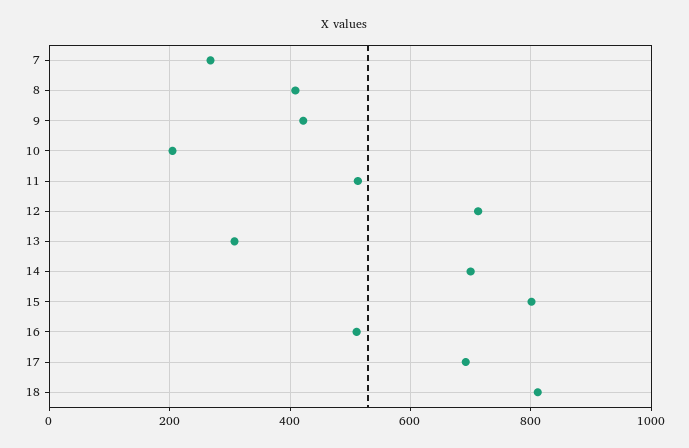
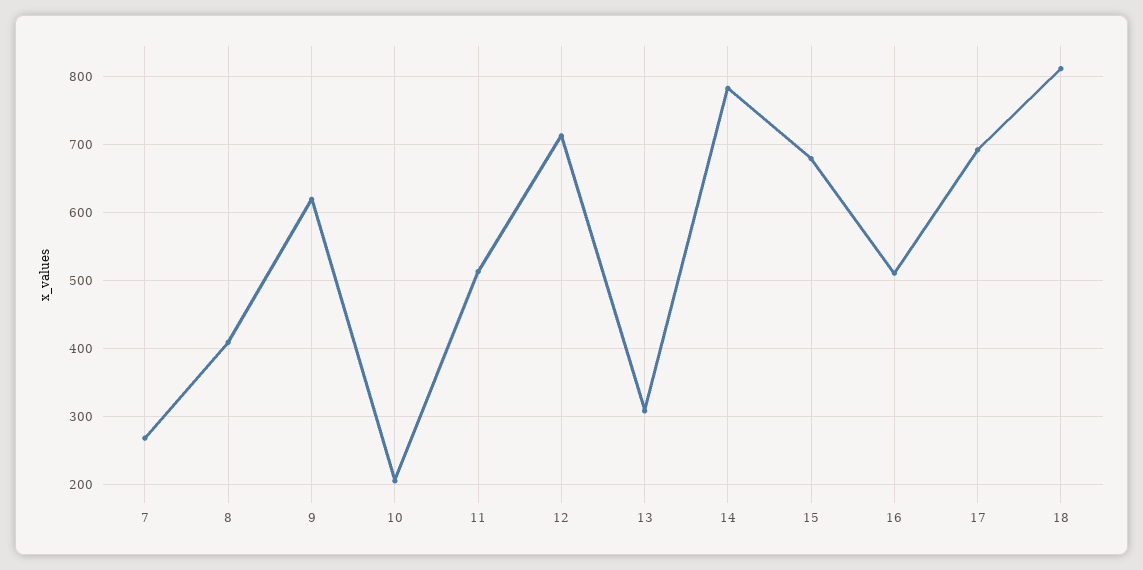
  {
    "7": 270,
    "8": 410,
-   "9": 420,
+   "9": 620,
    "10": 200,
    "11": 510,
    "12": 710,
    "13": 310,
-   "14": 700,
+   "14": 780,
-   "15": 800,
+   "15": 680,
    "16": 510,
    "17": 690,
    "18": 810
  }

